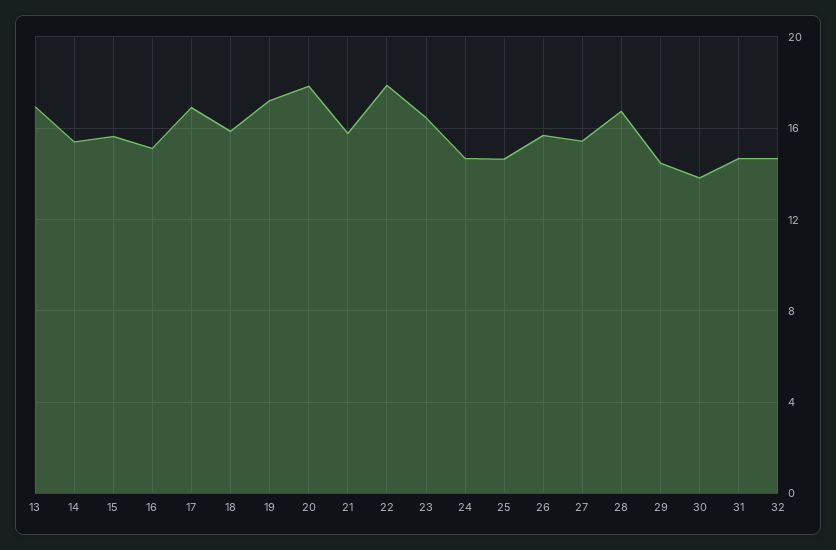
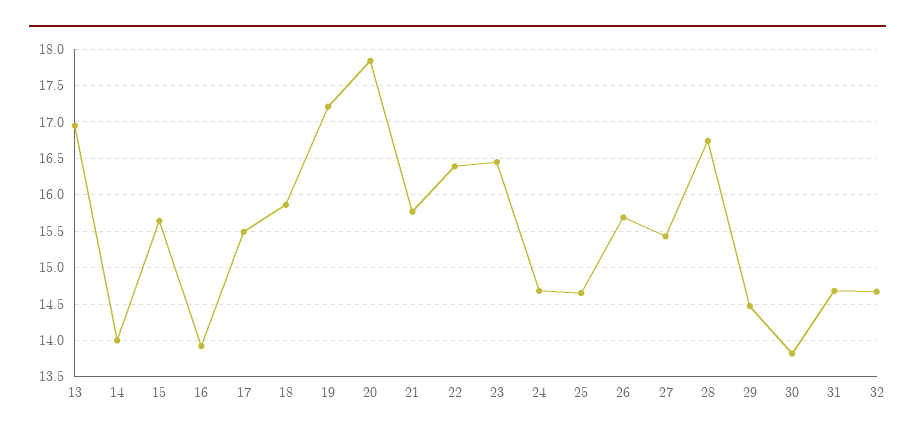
  {
    "13": 17,
-   "14": 15.5,
+   "14": 14,
    "15": 15.6,
-   "16": 15,
+   "16": 13.9,
-   "17": 17,
+   "17": 15.5,
    "18": 15.9,
    "19": 17.2,
    "20": 17.8,
    "21": 15.8,
-   "22": 18,
+   "22": 16.4,
    "23": 16.5,
    "24": 14.7,
    "25": 14.7,
    "26": 15.7,
    "27": 15.4,
    "28": 16.7,
    "29": 14.5,
    "30": 13.8,
    "31": 14.7,
    "32": 14.7
  }

